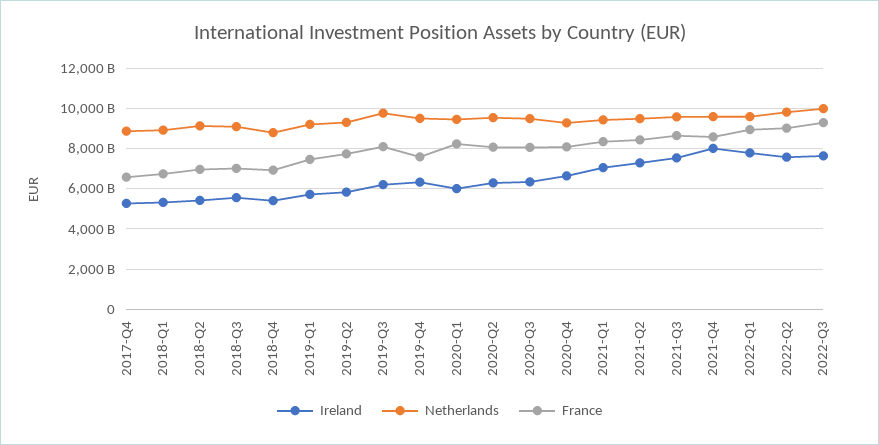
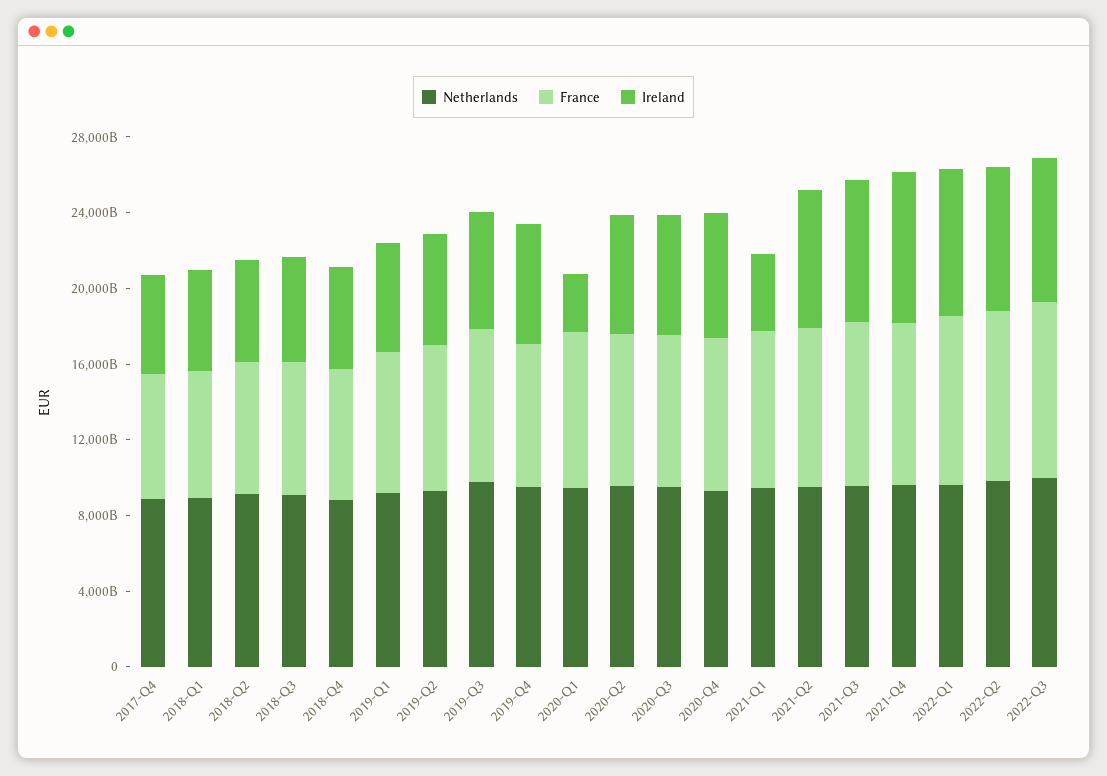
  {
    "Ireland": {
      "2017-Q4": 5500000000000,
      "2018-Q1": 5500000000000,
      "2018-Q2": 5500000000000,
      "2018-Q3": 5500000000000,
      "2018-Q4": 5500000000000,
      "2019-Q1": 5500000000000,
      "2019-Q2": 6000000000000,
      "2019-Q3": 6000000000000,
      "2019-Q4": 6500000000000,
-     "2020-Q1": 6000000000000,
+     "2020-Q1": 3000000000000,
      "2020-Q2": 6500000000000,
      "2020-Q3": 6500000000000,
      "2020-Q4": 6500000000000,
-     "2021-Q1": 7000000000000,
+     "2021-Q1": 4000000000000,
      "2021-Q2": 7500000000000,
      "2021-Q3": 7500000000000,
      "2021-Q4": 8000000000000,
      "2022-Q1": 8000000000000,
      "2022-Q2": 7500000000000,
      "2022-Q3": 7500000000000
    },
    "Netherlands": {
      "2017-Q4": 9000000000000,
      "2018-Q1": 9000000000000,
      "2018-Q2": 9000000000000,
      "2018-Q3": 9000000000000,
      "2018-Q4": 9000000000000,
      "2019-Q1": 9000000000000,
      "2019-Q2": 9500000000000,
      "2019-Q3": 10000000000000,
      "2019-Q4": 9500000000000,
      "2020-Q1": 9500000000000,
      "2020-Q2": 9500000000000,
      "2020-Q3": 9500000000000,
      "2020-Q4": 9500000000000,
      "2021-Q1": 9500000000000,
      "2021-Q2": 9500000000000,
      "2021-Q3": 9500000000000,
      "2021-Q4": 9500000000000,
      "2022-Q1": 9500000000000,
      "2022-Q2": 10000000000000,
      "2022-Q3": 10000000000000
    },
    "France": {
      "2017-Q4": 6500000000000,
      "2018-Q1": 6500000000000,
      "2018-Q2": 7000000000000,
      "2018-Q3": 7000000000000,
      "2018-Q4": 7000000000000,
      "2019-Q1": 7500000000000,
      "2019-Q2": 7500000000000,
      "2019-Q3": 8000000000000,
      "2019-Q4": 7500000000000,
      "2020-Q1": 8000000000000,
      "2020-Q2": 8000000000000,
      "2020-Q3": 8000000000000,
      "2020-Q4": 8000000000000,
      "2021-Q1": 8500000000000,
      "2021-Q2": 8500000000000,
      "2021-Q3": 8500000000000,
      "2021-Q4": 8500000000000,
      "2022-Q1": 9000000000000,
      "2022-Q2": 9000000000000,
      "2022-Q3": 9500000000000
    }
  }

